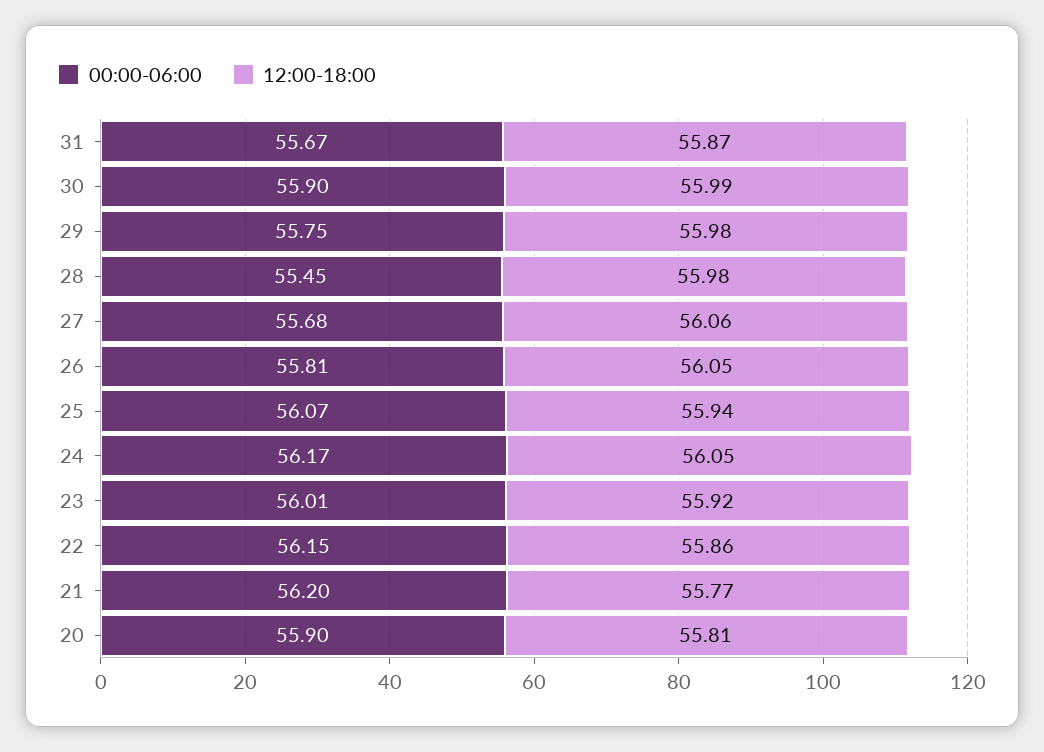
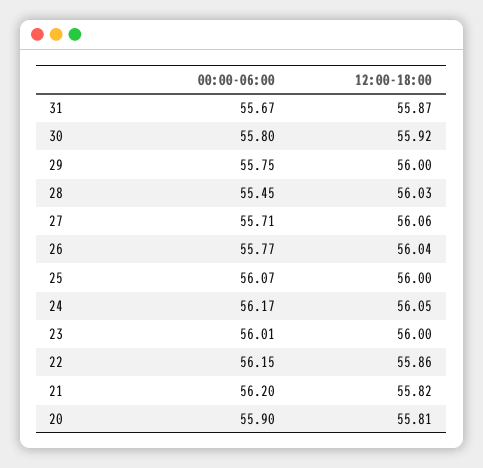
  {
    "00:00-06:00": {
      "31": 55.67,
-     "30": 55.9,
+     "30": 55.8,
      "29": 55.75,
      "28": 55.45,
-     "27": 55.68,
+     "27": 55.71,
-     "26": 55.81,
+     "26": 55.77,
      "25": 56.07,
      "24": 56.17,
      "23": 56.01,
      "22": 56.15,
      "21": 56.2,
      "20": 55.9
    },
    "12:00-18:00": {
      "31": 55.87,
-     "30": 55.99,
+     "30": 55.92,
-     "29": 55.98,
+     "29": 56,
-     "28": 55.98,
+     "28": 56.03,
      "27": 56.06,
-     "26": 56.05,
+     "26": 56.04,
-     "25": 55.94,
+     "25": 56,
      "24": 56.05,
-     "23": 55.92,
+     "23": 56,
      "22": 55.86,
-     "21": 55.77,
+     "21": 55.82,
      "20": 55.81
    }
  }

